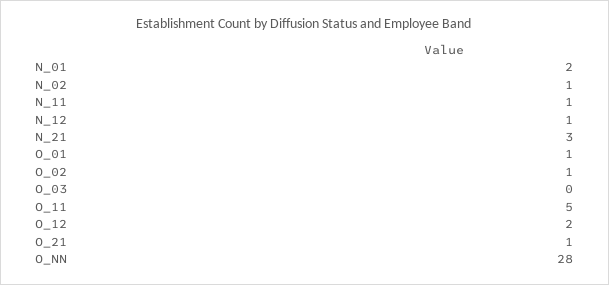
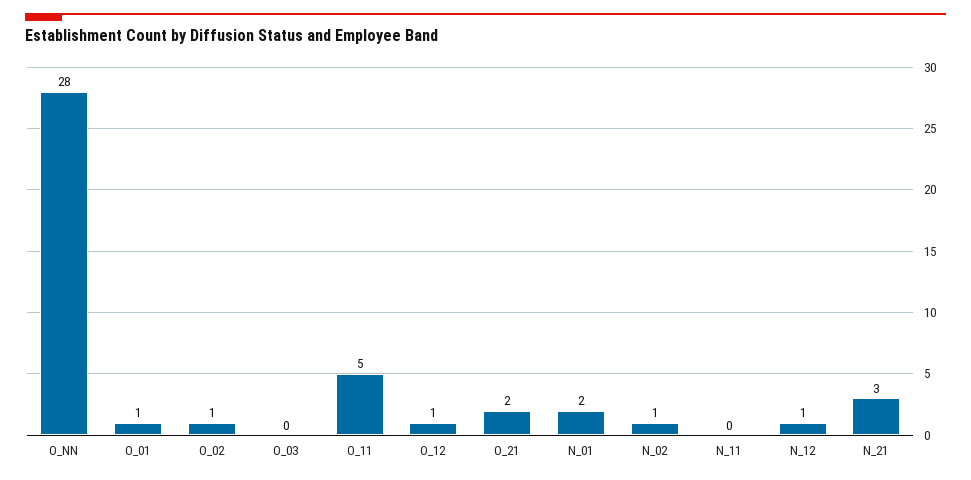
  {
    "N_01": 2,
    "N_02": 1,
-   "N_11": 1,
+   "N_11": 0,
    "N_12": 1,
    "N_21": 3,
    "O_01": 1,
    "O_02": 1,
    "O_03": 0,
    "O_11": 5,
-   "O_12": 2,
+   "O_12": 1,
-   "O_21": 1,
+   "O_21": 2,
    "O_NN": 28
  }

